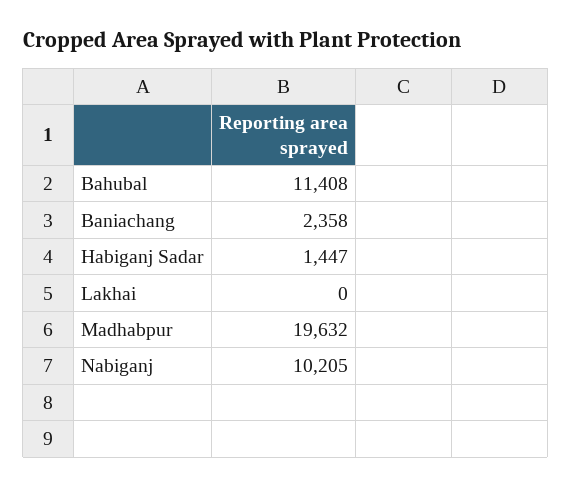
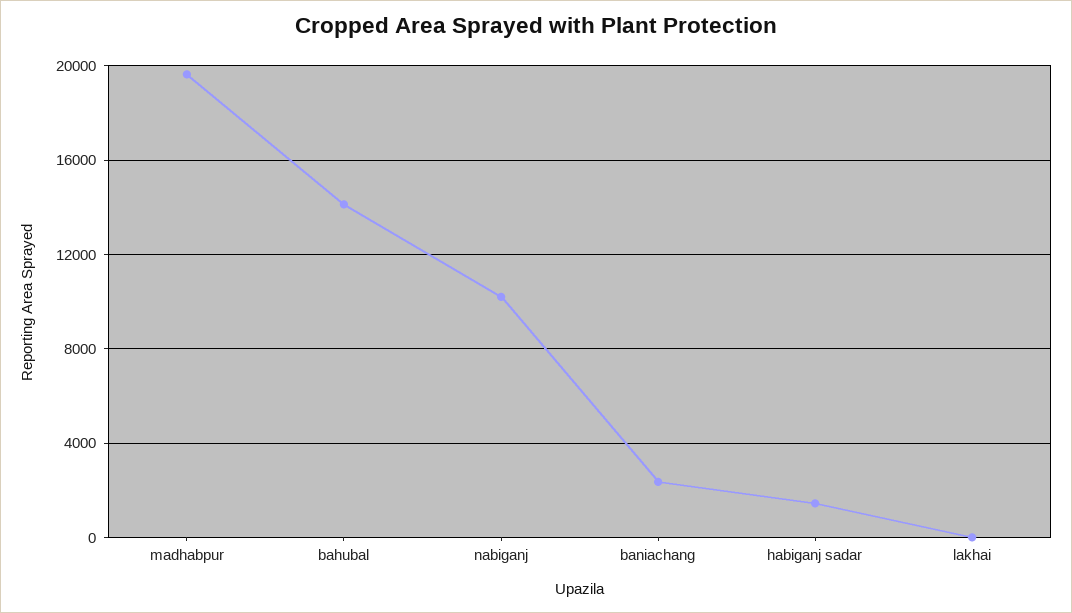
  {
-   "Bahubal": 11408,
+   "Bahubal": 14000,
    "Baniachang": 2358,
    "Habiganj Sadar": 1447,
    "Lakhai": 0,
    "Madhabpur": 19632,
    "Nabiganj": 10205
  }

